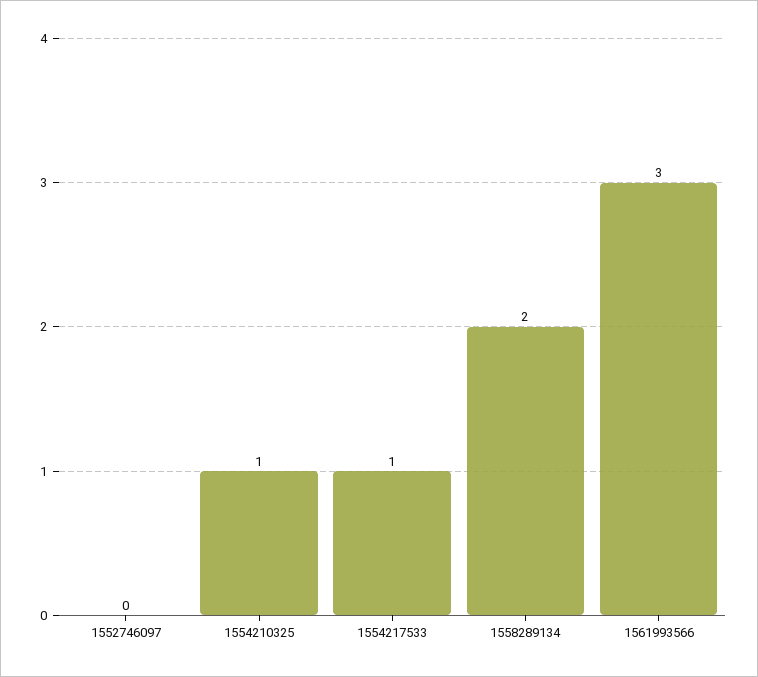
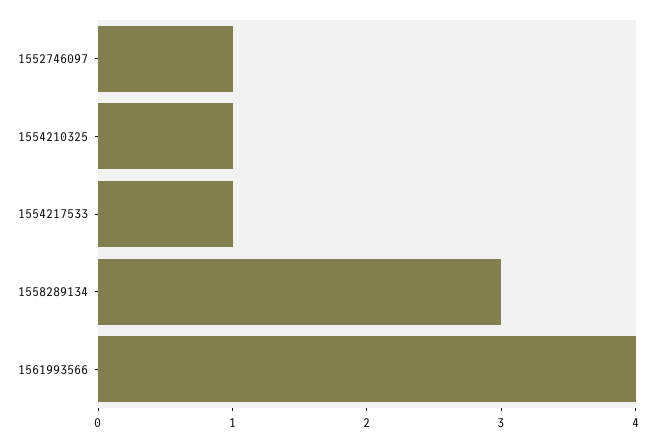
  {
-   "1552746097": 0,
+   "1552746097": 1,
    "1554210325": 1,
    "1554217533": 1,
-   "1558289134": 2,
+   "1558289134": 3,
-   "1561993566": 3
+   "1561993566": 4
  }

